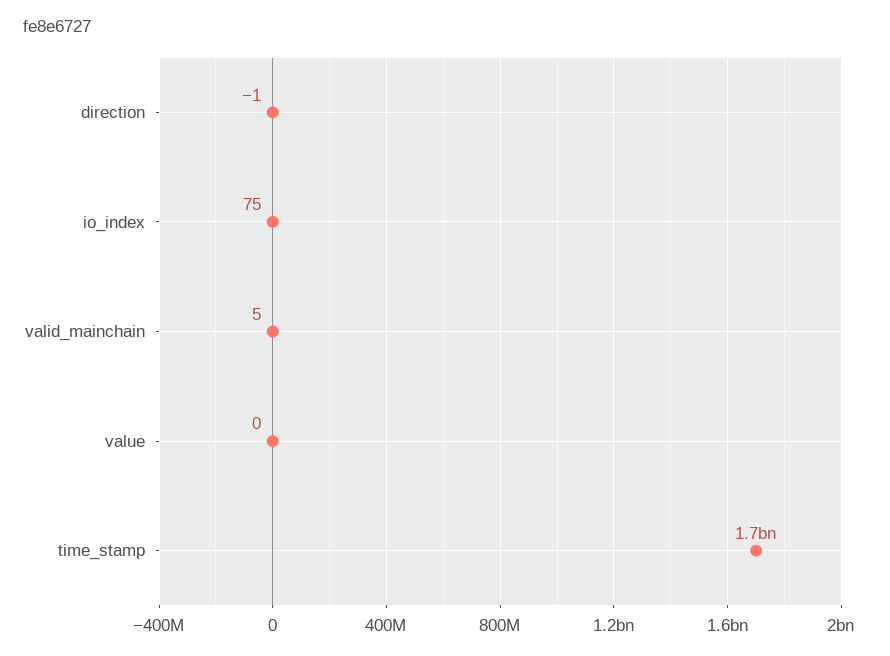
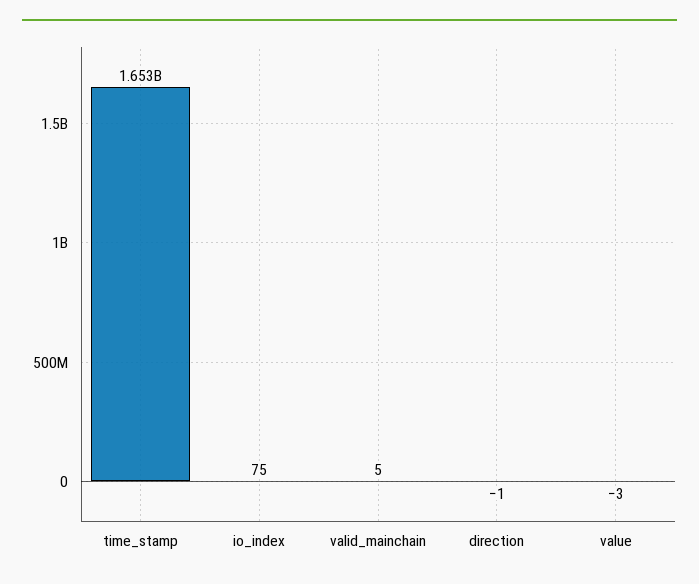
  {
    "direction": -1,
    "io_index": 75,
    "valid_mainchain": 5,
-   "value": 0,
+   "value": -3,
    "time_stamp": 1653000000
  }

